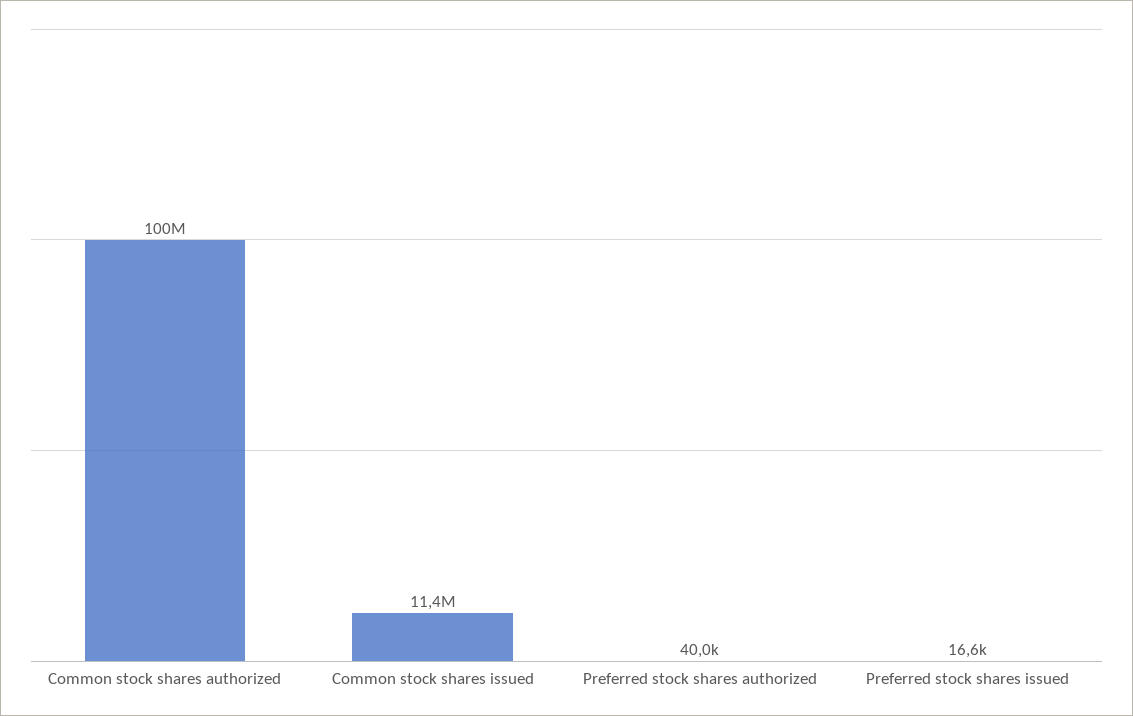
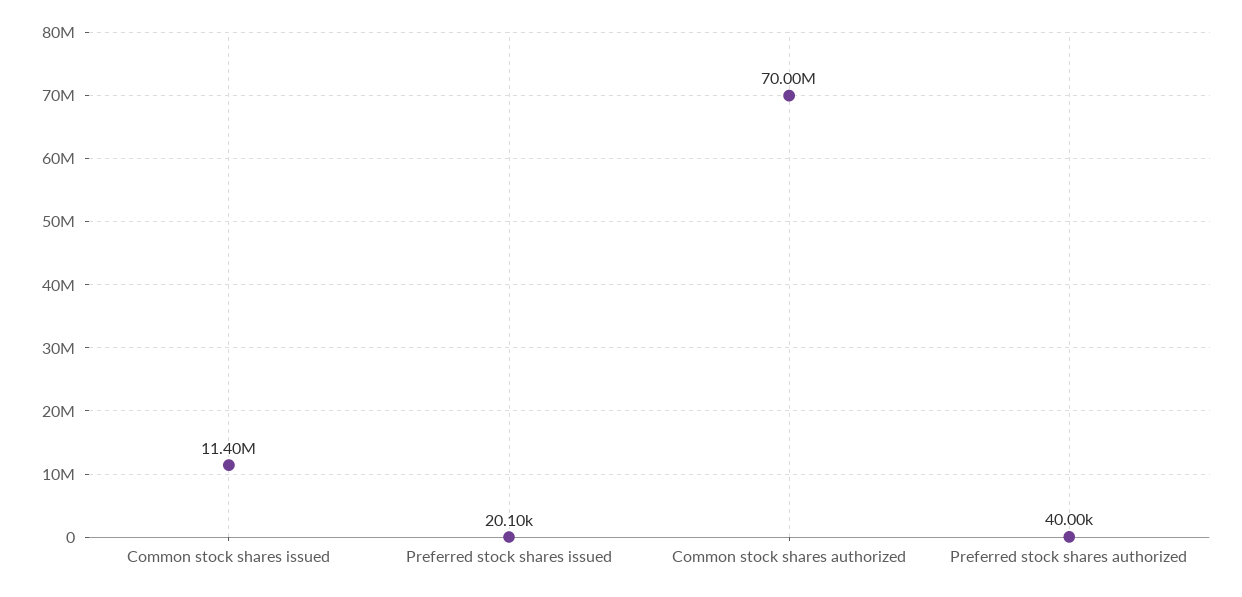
  {
-   "Common stock shares authorized": 100000000,
+   "Common stock shares authorized": 70000000,
    "Common stock shares issued": 11400000,
    "Preferred stock shares authorized": 40000,
-   "Preferred stock shares issued": 16600
+   "Preferred stock shares issued": 20100
  }

